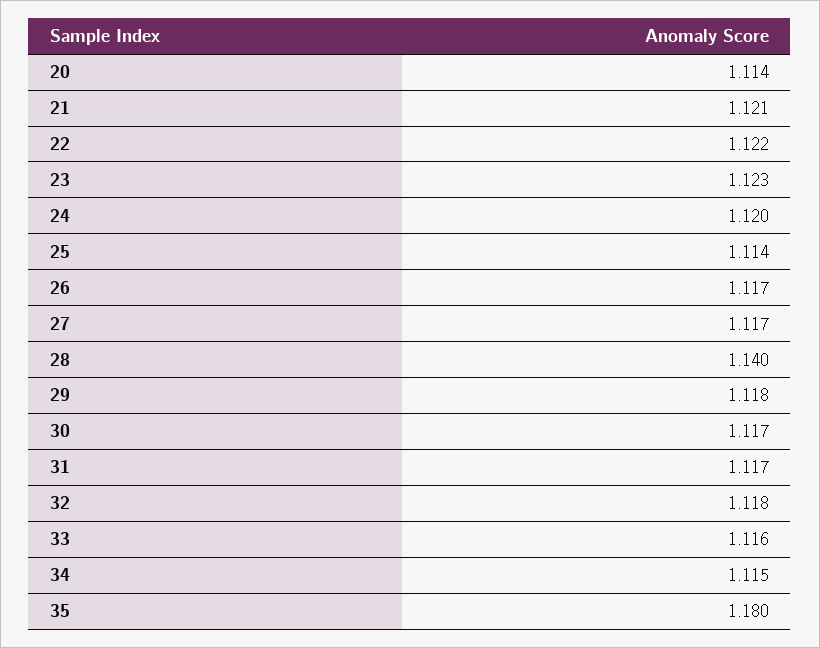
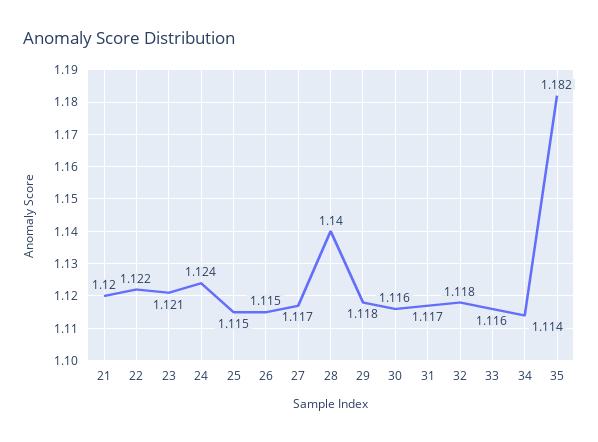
  {
-   "20": 1.114,
-   "21": 1.121,
+   "21": 1.12,
    "22": 1.122,
-   "23": 1.123,
+   "23": 1.121,
-   "24": 1.12,
+   "24": 1.124,
-   "25": 1.114,
+   "25": 1.115,
-   "26": 1.117,
+   "26": 1.115,
    "27": 1.117,
    "28": 1.14,
    "29": 1.118,
-   "30": 1.117,
+   "30": 1.116,
    "31": 1.117,
    "32": 1.118,
    "33": 1.116,
-   "34": 1.115,
+   "34": 1.114,
-   "35": 1.18
+   "35": 1.182
  }

